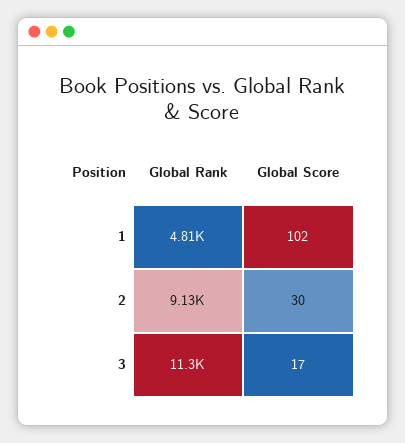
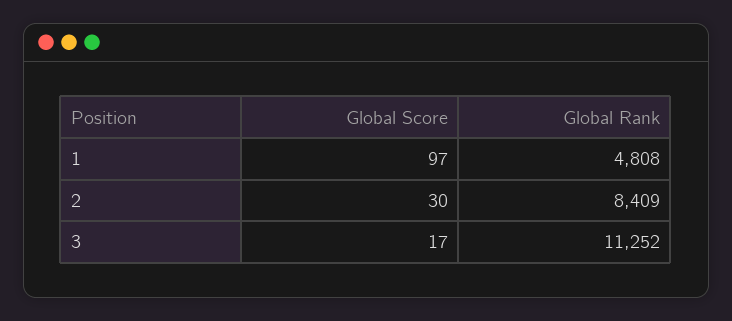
  {
    "Global Rank": {
      "1": 4808,
-     "2": 9130,
+     "2": 8409,
      "3": 11252
    },
    "Global Score": {
-     "1": 102,
+     "1": 97,
      "2": 30,
      "3": 17
    }
  }

